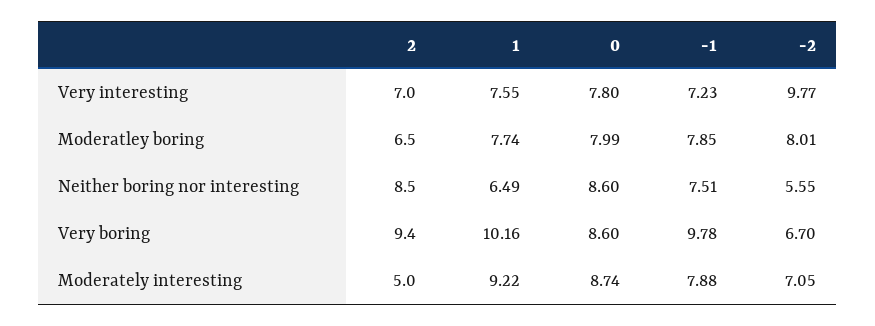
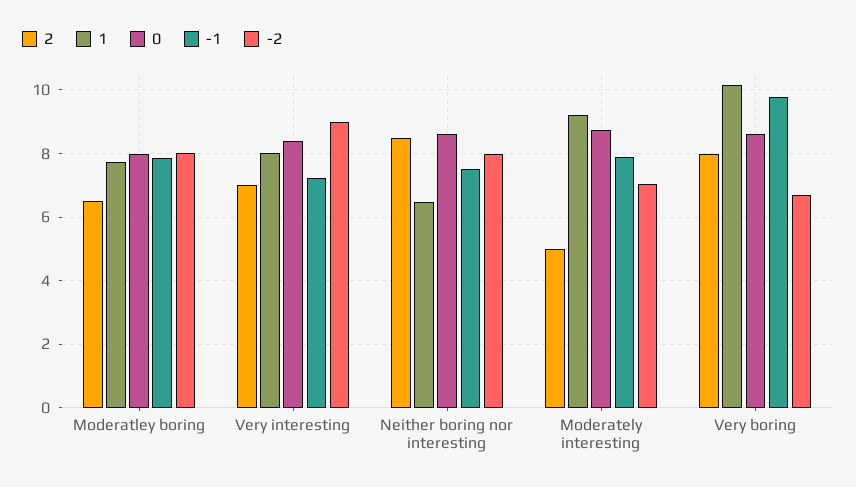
  {
    "2": {
      "Very interesting": 7,
      "Moderatley boring": 6.5,
      "Neither boring nor interesting": 8.5,
-     "Very boring": 9.4,
+     "Very boring": 8,
      "Moderately interesting": 5
    },
    "1": {
-     "Very interesting": 7.55,
+     "Very interesting": 8,
      "Moderatley boring": 7.74,
      "Neither boring nor interesting": 6.49,
      "Very boring": 10.16,
      "Moderately interesting": 9.22
    },
    "0": {
-     "Very interesting": 7.8,
+     "Very interesting": 8.4,
      "Moderatley boring": 7.99,
      "Neither boring nor interesting": 8.6,
      "Very boring": 8.6,
      "Moderately interesting": 8.74
    },
    "-1": {
      "Very interesting": 7.23,
      "Moderatley boring": 7.85,
      "Neither boring nor interesting": 7.51,
      "Very boring": 9.78,
      "Moderately interesting": 7.88
    },
    "-2": {
-     "Very interesting": 9.77,
+     "Very interesting": 9,
      "Moderatley boring": 8.01,
-     "Neither boring nor interesting": 5.55,
+     "Neither boring nor interesting": 8,
      "Very boring": 6.7,
      "Moderately interesting": 7.05
    }
  }

